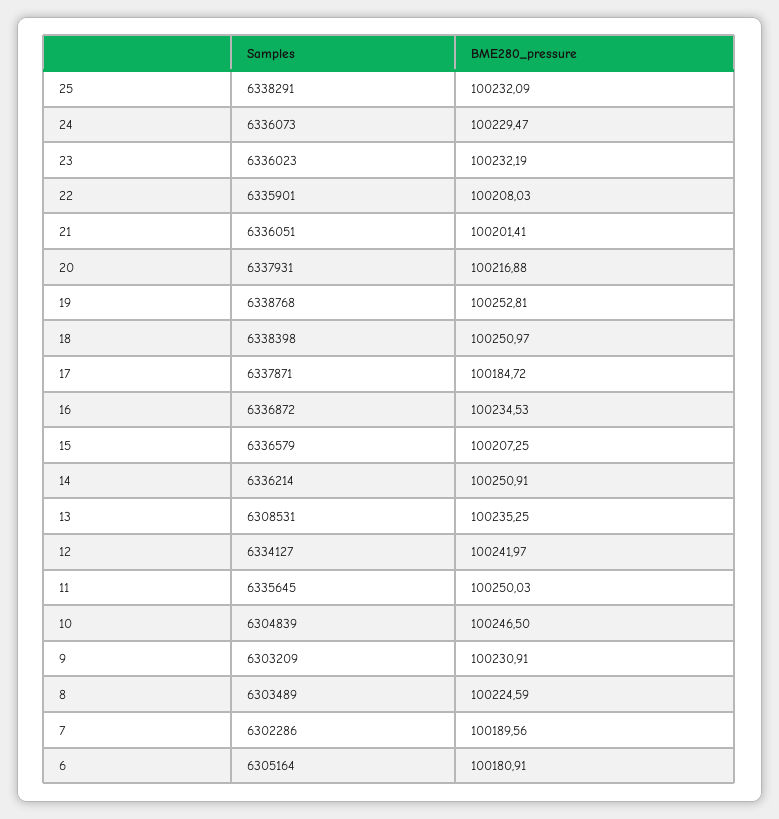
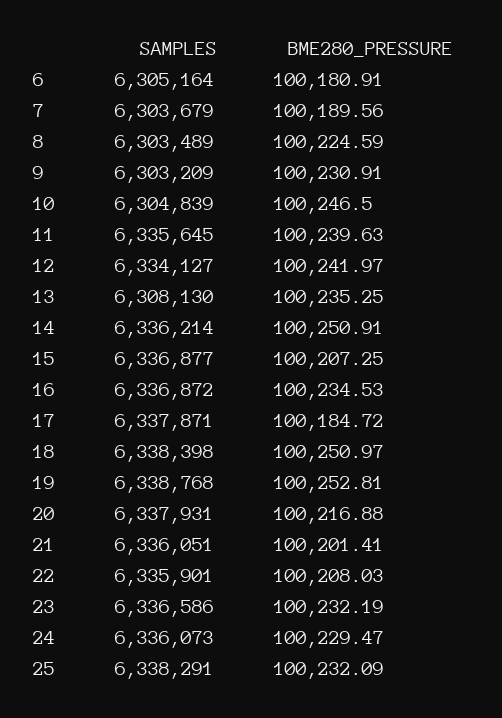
  {
    "Samples": {
      "25": 6338291,
      "24": 6336073,
-     "23": 6336023,
+     "23": 6336586,
      "22": 6335901,
      "21": 6336051,
      "20": 6337931,
      "19": 6338768,
      "18": 6338398,
      "17": 6337871,
      "16": 6336872,
-     "15": 6336579,
+     "15": 6336877,
      "14": 6336214,
-     "13": 6308531,
+     "13": 6308130,
      "12": 6334127,
      "11": 6335645,
      "10": 6304839,
      "9": 6303209,
      "8": 6303489,
-     "7": 6302286,
+     "7": 6303679,
      "6": 6305164
    },
    "BME280_pressure": {
      "25": 100232.09,
      "24": 100229.47,
      "23": 100232.19,
      "22": 100208.03,
      "21": 100201.41,
      "20": 100216.88,
      "19": 100252.81,
      "18": 100250.97,
      "17": 100184.72,
      "16": 100234.53,
      "15": 100207.25,
      "14": 100250.91,
      "13": 100235.25,
      "12": 100241.97,
-     "11": 100250.03,
+     "11": 100239.63,
      "10": 100246.5,
      "9": 100230.91,
      "8": 100224.59,
      "7": 100189.56,
      "6": 100180.91
    }
  }

